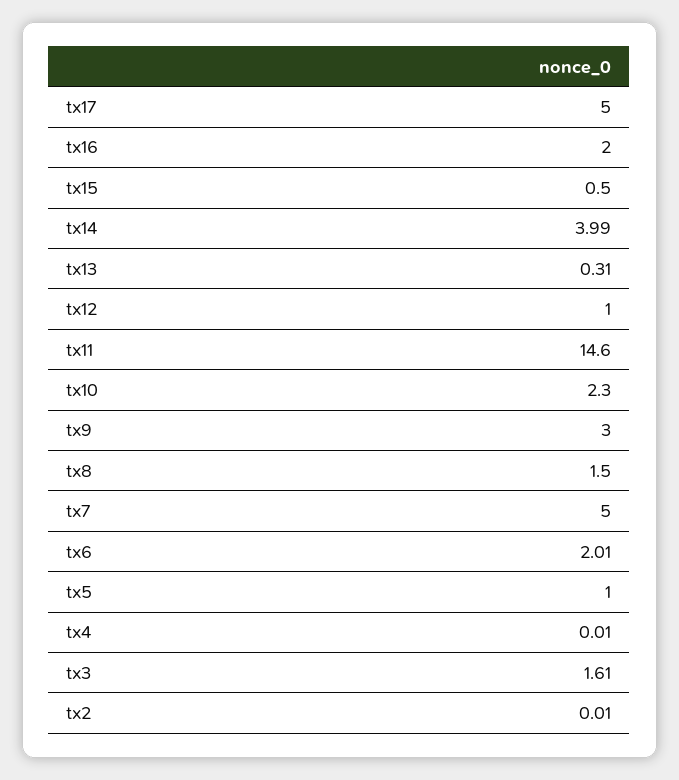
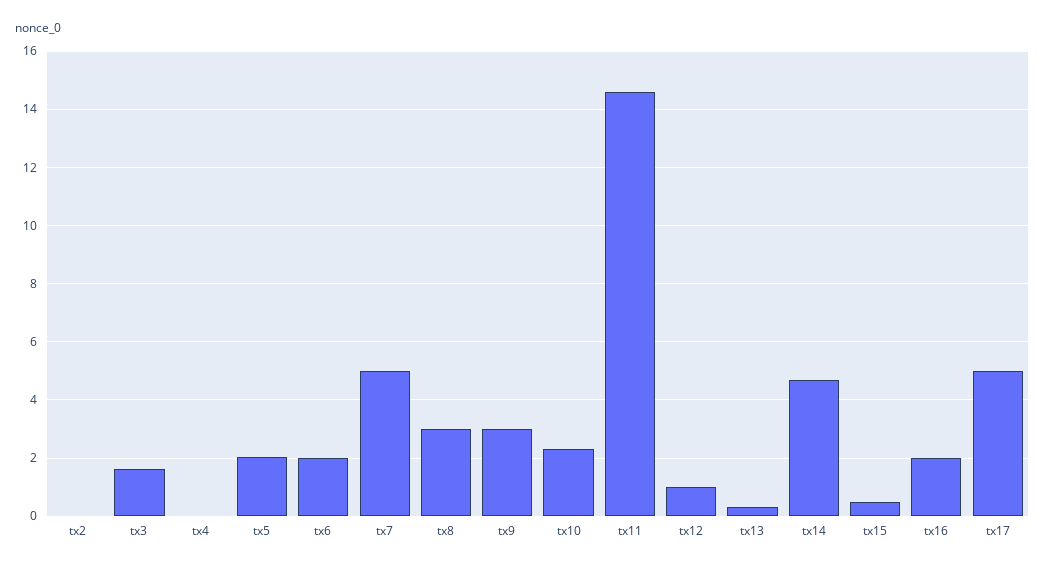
  {
    "tx17": 5,
    "tx16": 2,
    "tx15": 0.5,
-   "tx14": 3.99,
+   "tx14": 4.75,
    "tx13": 0.31,
    "tx12": 1,
    "tx11": 14.6,
    "tx10": 2.3,
    "tx9": 3,
-   "tx8": 1.5,
+   "tx8": 3,
    "tx7": 5,
    "tx6": 2.01,
-   "tx5": 1,
+   "tx5": 2,
    "tx4": 0.01,
    "tx3": 1.61,
    "tx2": 0.01
  }

